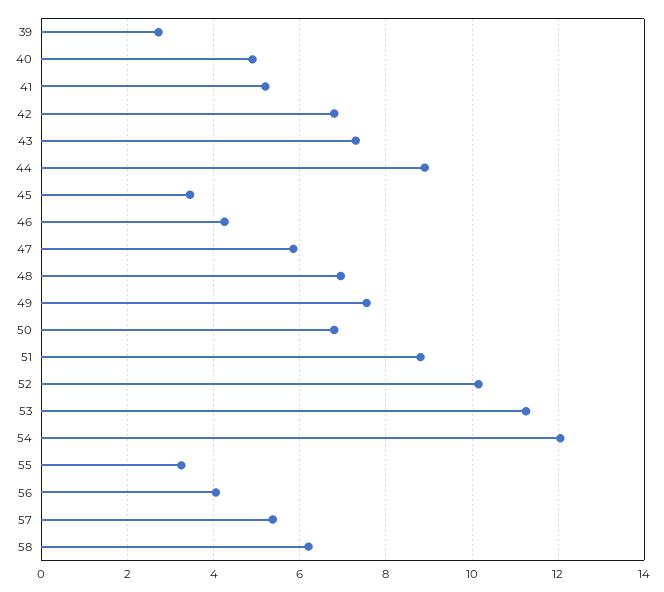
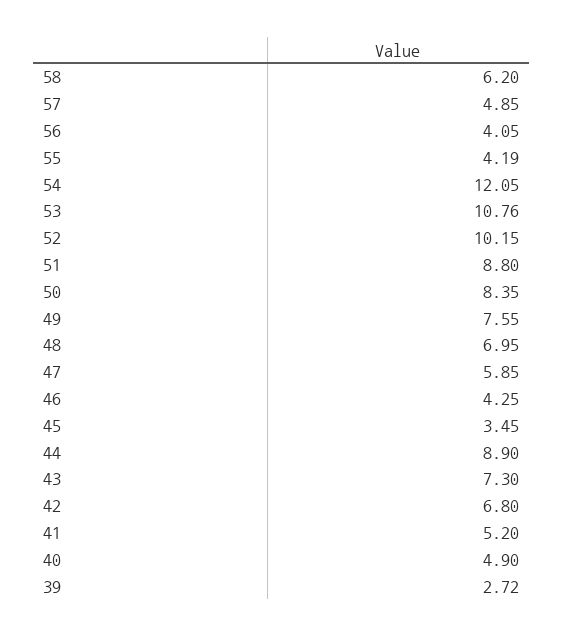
  {
    "39": 2.72,
    "40": 4.9,
    "41": 5.2,
    "42": 6.8,
    "43": 7.3,
    "44": 8.9,
    "45": 3.45,
    "46": 4.25,
    "47": 5.85,
    "48": 6.95,
    "49": 7.55,
-   "50": 6.8,
+   "50": 8.35,
    "51": 8.8,
    "52": 10.15,
-   "53": 11.2,
+   "53": 10.76,
    "54": 12.05,
-   "55": 3.2,
+   "55": 4.19,
    "56": 4.05,
-   "57": 5.4,
+   "57": 4.85,
    "58": 6.2
  }

